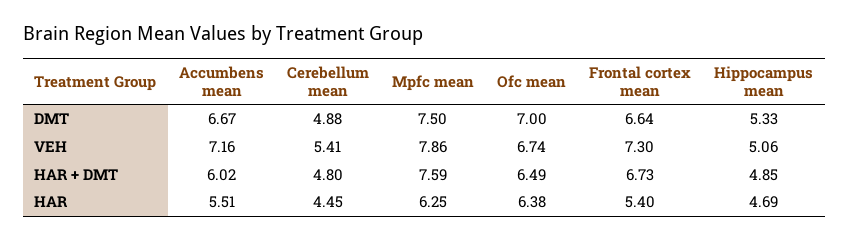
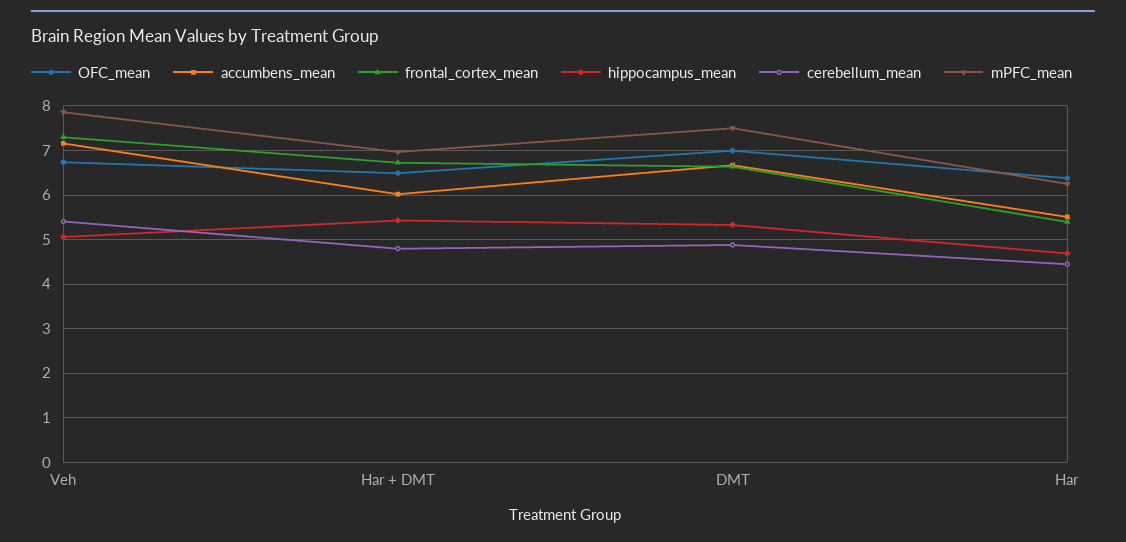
  {
    "Accumbens mean": {
      "DMT": 6.67,
      "VEH": 7.16,
      "HAR + DMT": 6.02,
      "HAR": 5.51
    },
    "Cerebellum mean": {
      "DMT": 4.88,
      "VEH": 5.41,
      "HAR + DMT": 4.8,
      "HAR": 4.45
    },
    "Mpfc mean": {
      "DMT": 7.5,
      "VEH": 7.86,
-     "HAR + DMT": 7.59,
+     "HAR + DMT": 7,
      "HAR": 6.25
    },
    "Ofc mean": {
      "DMT": 7,
      "VEH": 6.74,
      "HAR + DMT": 6.49,
      "HAR": 6.38
    },
    "Frontal cortex mean": {
      "DMT": 6.64,
      "VEH": 7.3,
      "HAR + DMT": 6.73,
      "HAR": 5.4
    },
    "Hippocampus mean": {
      "DMT": 5.33,
      "VEH": 5.06,
-     "HAR + DMT": 4.85,
+     "HAR + DMT": 5.4,
      "HAR": 4.69
    }
  }

